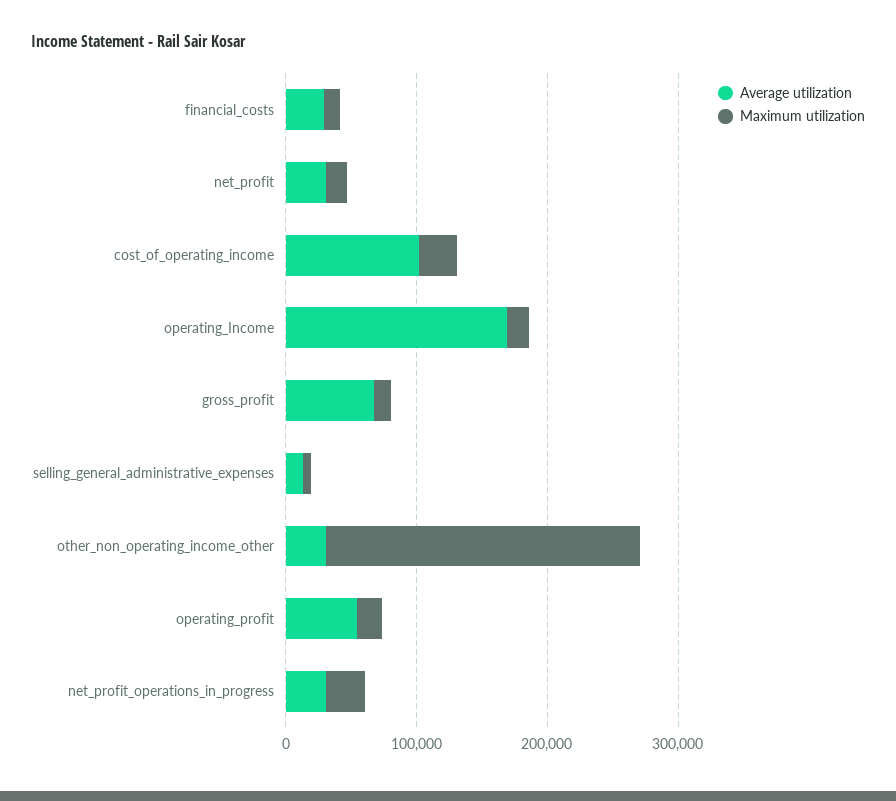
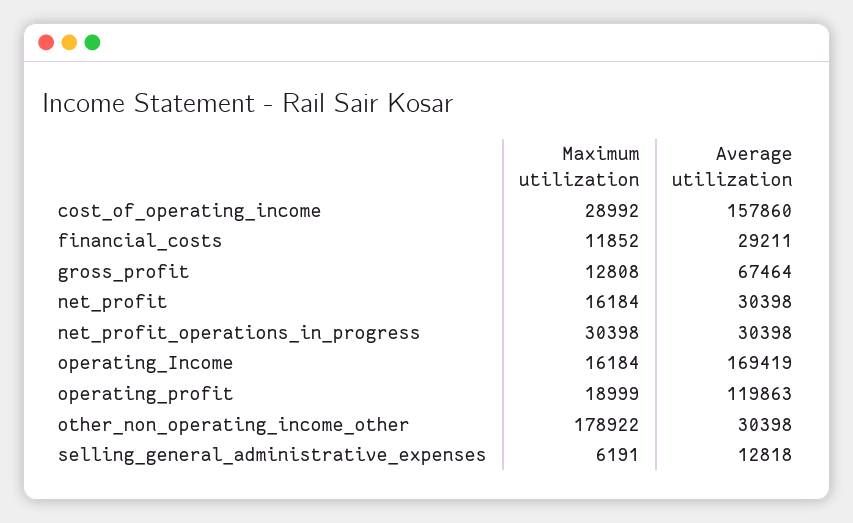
  {
    "Average utilization": {
      "financial_costs": 29211,
      "net_profit": 30398,
-     "cost_of_operating_income": 100000,
+     "cost_of_operating_income": 157860,
      "operating_Income": 169419,
      "gross_profit": 67464,
      "selling_general_administrative_expenses": 12818,
      "other_non_operating_income_other": 30398,
-     "operating_profit": 60000,
+     "operating_profit": 119863,
      "net_profit_operations_in_progress": 30398
    },
    "Maximum utilization": {
      "financial_costs": 11852,
      "net_profit": 16184,
      "cost_of_operating_income": 28992,
      "operating_Income": 16184,
      "gross_profit": 12808,
      "selling_general_administrative_expenses": 6191,
-     "other_non_operating_income_other": 240000,
+     "other_non_operating_income_other": 178922,
      "operating_profit": 18999,
      "net_profit_operations_in_progress": 30398
    }
  }

